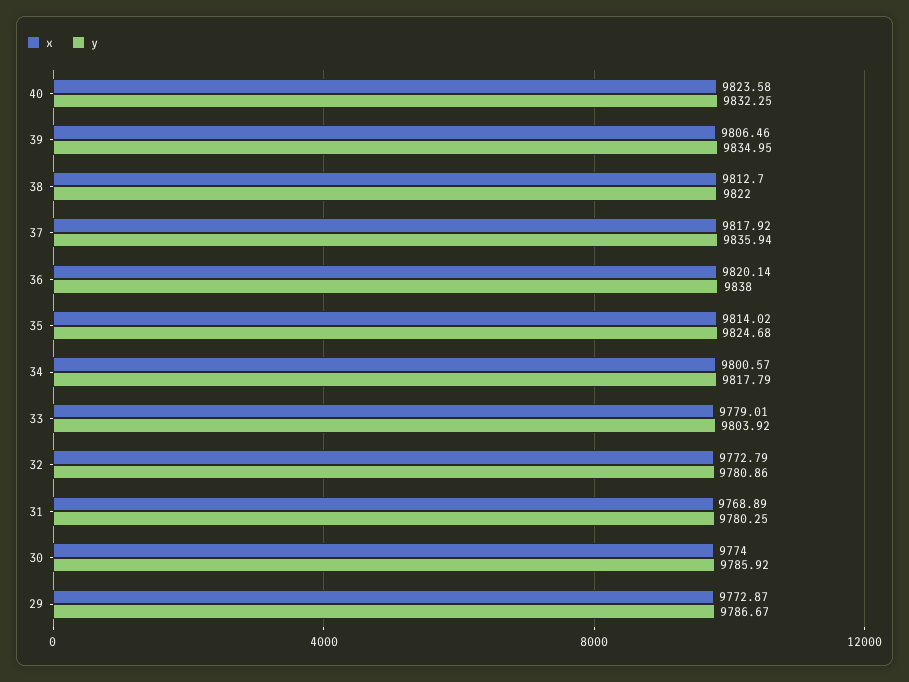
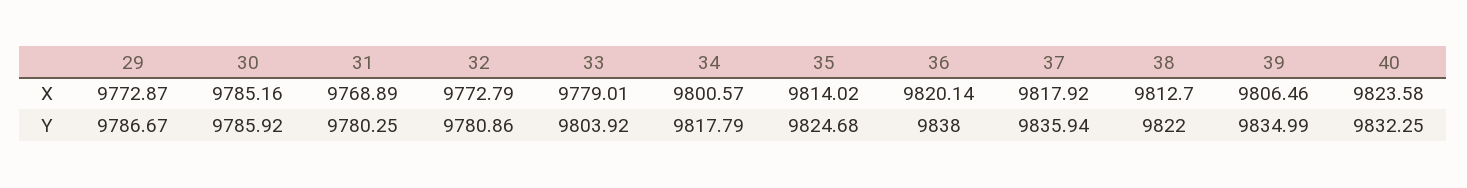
  {
    "x": {
      "40": 9823.58,
      "39": 9806.46,
      "38": 9812.7,
      "37": 9817.92,
      "36": 9820.14,
      "35": 9814.02,
      "34": 9800.57,
      "33": 9779.01,
      "32": 9772.79,
      "31": 9768.89,
-     "30": 9774,
+     "30": 9785.16,
      "29": 9772.87
    },
    "y": {
      "40": 9832.25,
-     "39": 9834.95,
+     "39": 9834.99,
      "38": 9822,
      "37": 9835.94,
      "36": 9838,
      "35": 9824.68,
      "34": 9817.79,
      "33": 9803.92,
      "32": 9780.86,
      "31": 9780.25,
      "30": 9785.92,
      "29": 9786.67
    }
  }

